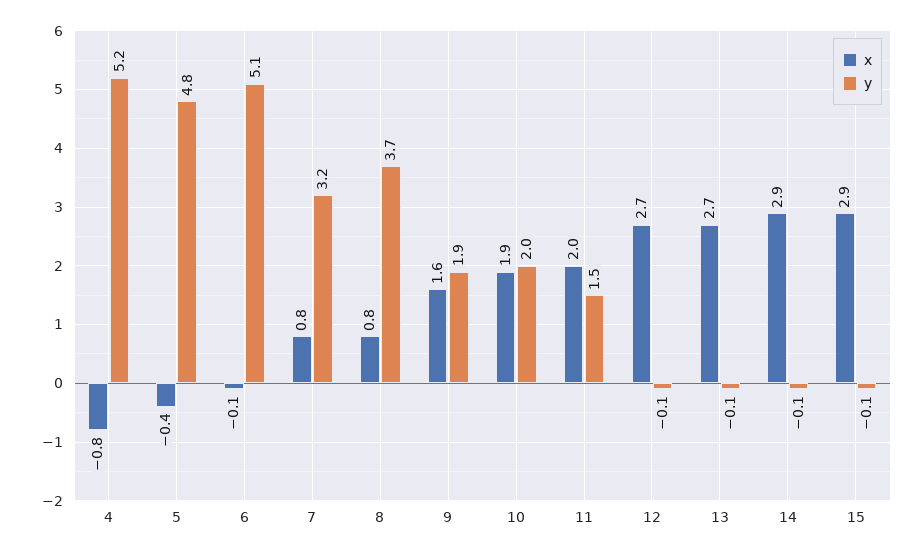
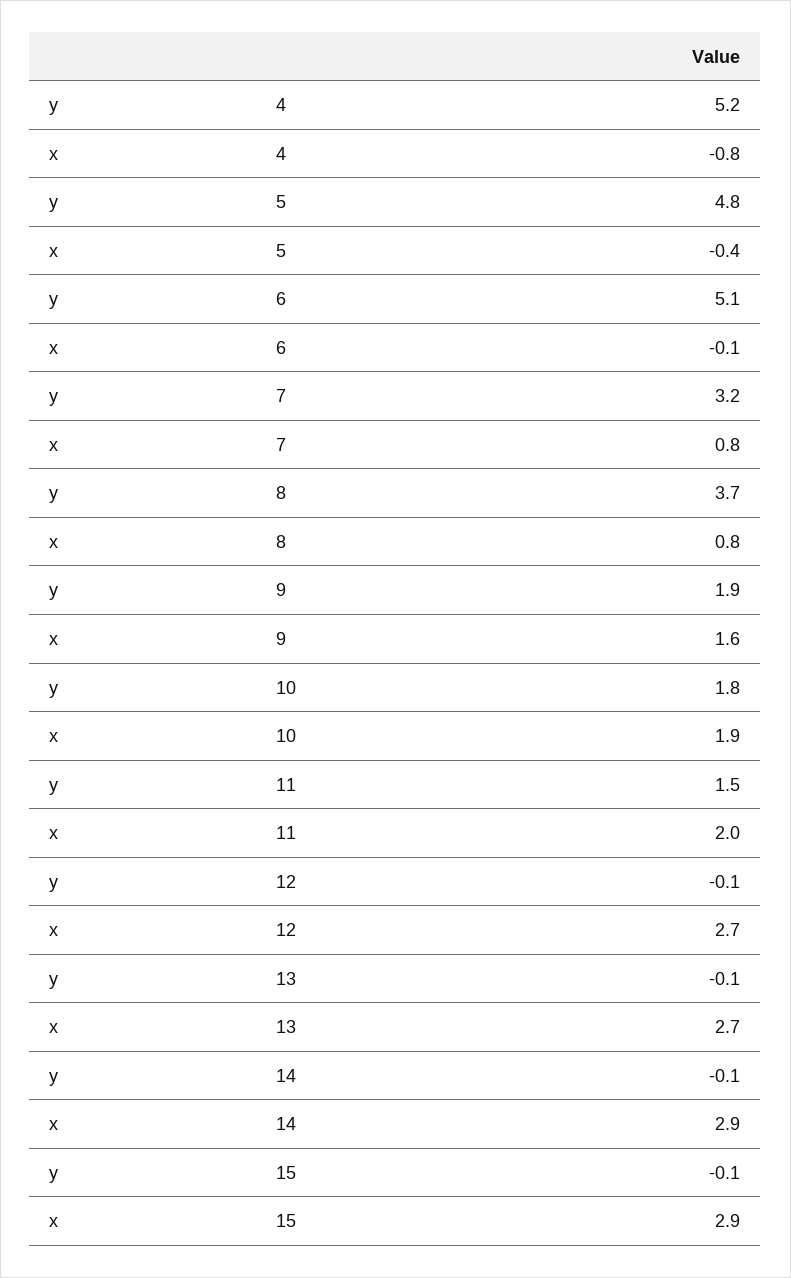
  {
    "x": {
      "4": -0.8,
      "5": -0.4,
      "6": -0.1,
      "7": 0.8,
      "8": 0.8,
      "9": 1.6,
      "10": 1.9,
      "11": 2,
      "12": 2.7,
      "13": 2.7,
      "14": 2.9,
      "15": 2.9
    },
    "y": {
      "4": 5.2,
      "5": 4.8,
      "6": 5.1,
      "7": 3.2,
      "8": 3.7,
      "9": 1.9,
-     "10": 2,
+     "10": 1.8,
      "11": 1.5,
      "12": -0.1,
      "13": -0.1,
      "14": -0.1,
      "15": -0.1
    }
  }

